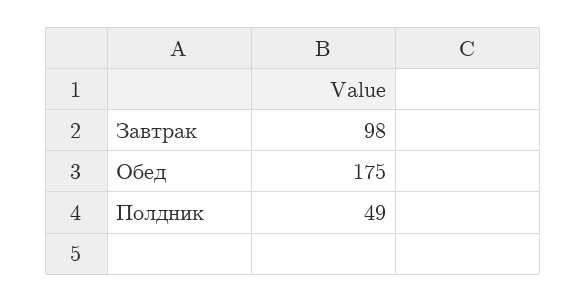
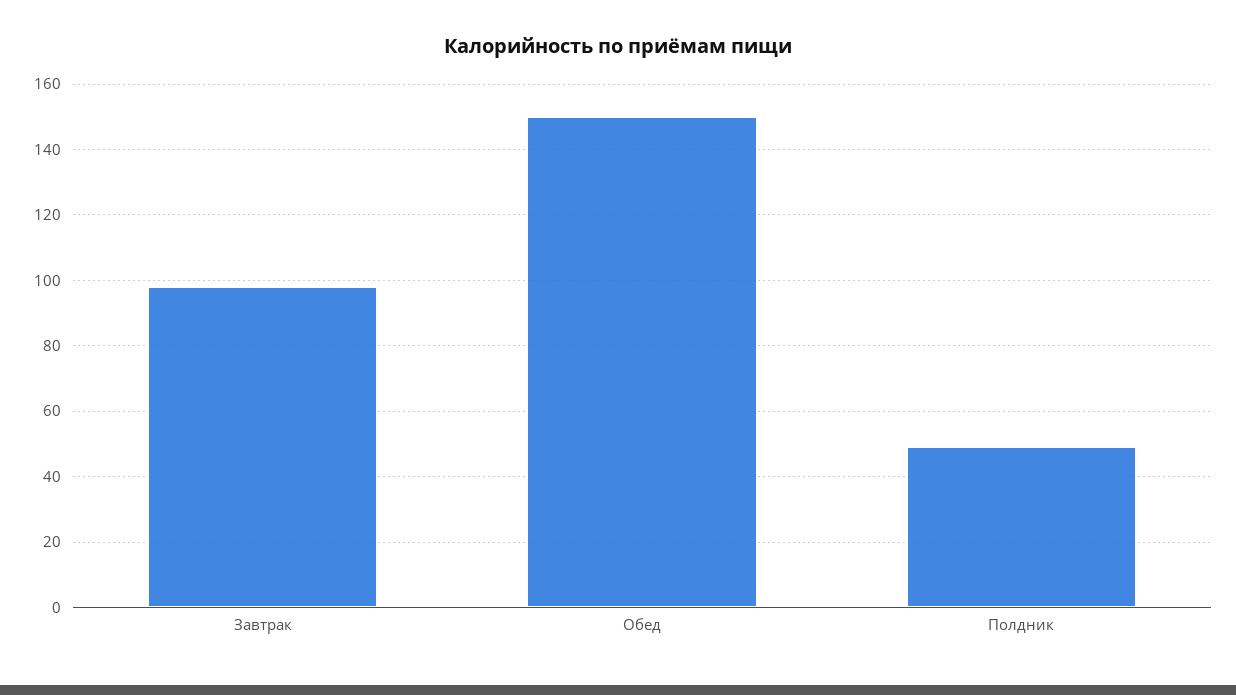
  {
    "Завтрак": 98,
-   "Обед": 175,
+   "Обед": 150,
    "Полдник": 49
  }

